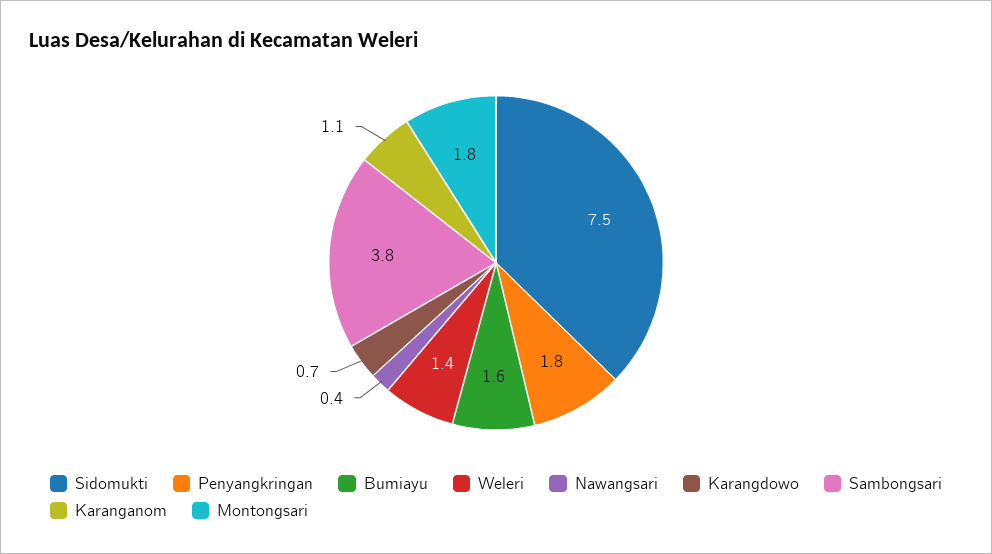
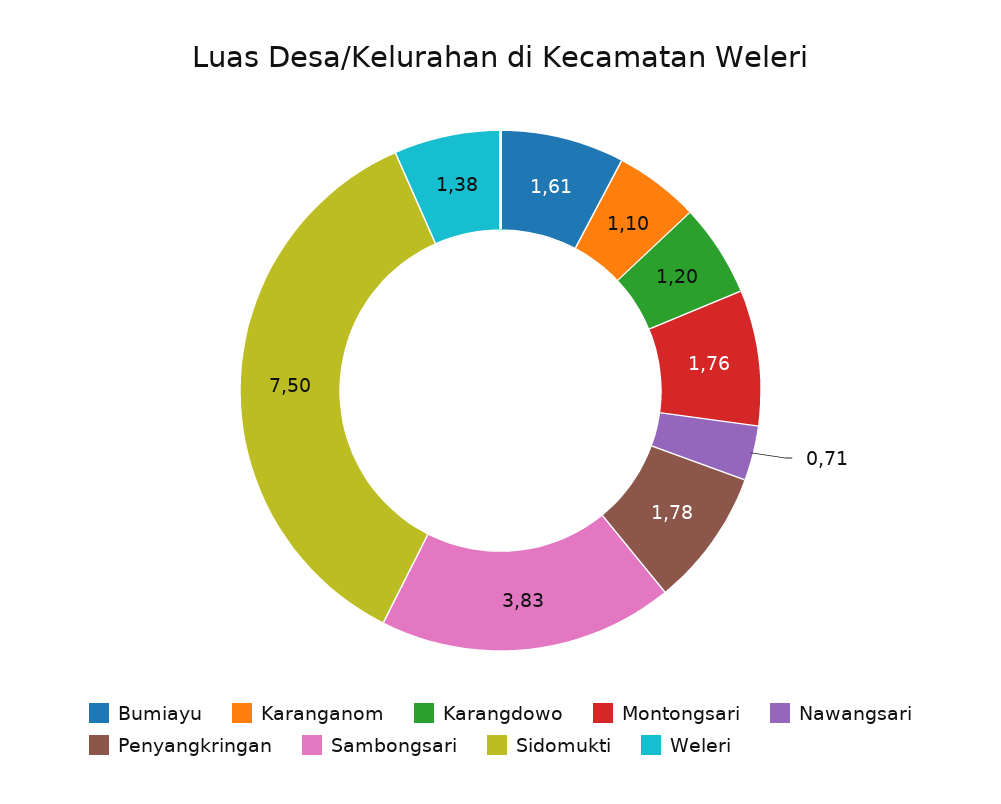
  {
    "Sidomukti": 7.5,
    "Penyangkringan": 1.78,
    "Bumiayu": 1.61,
    "Weleri": 1.38,
-   "Nawangsari": 0.4,
+   "Nawangsari": 0.71,
-   "Karangdowo": 0.7,
+   "Karangdowo": 1.2,
    "Sambongsari": 3.83,
    "Karanganom": 1.1,
    "Montongsari": 1.76
  }

